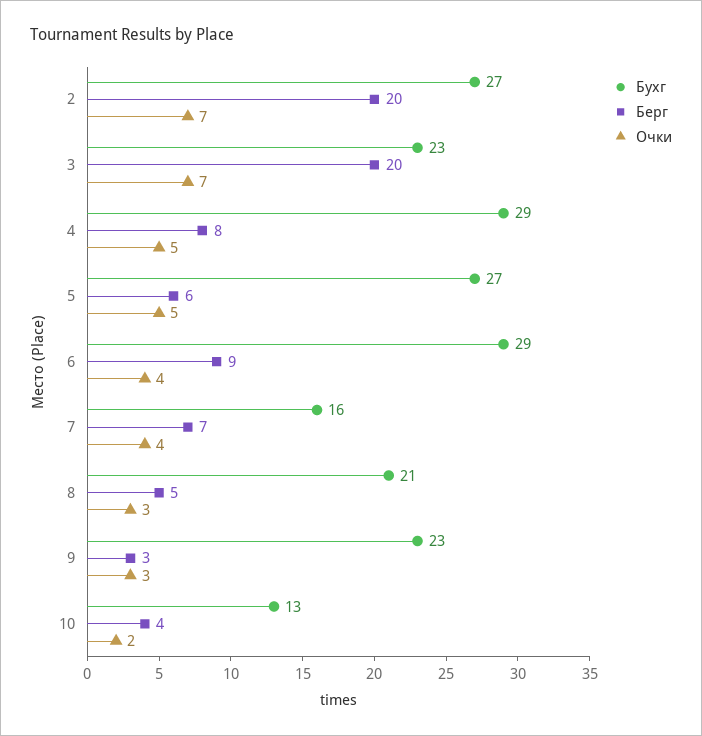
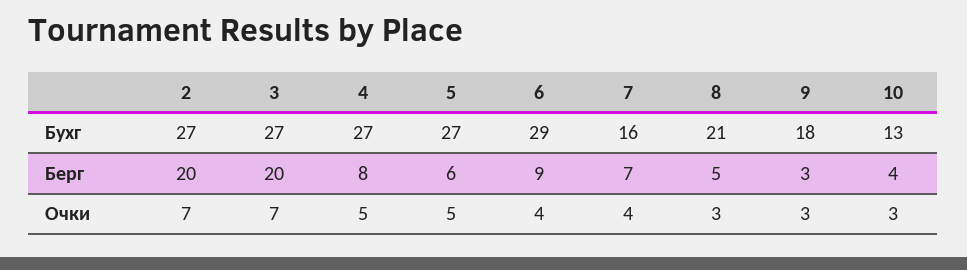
  {
    "Бухг": {
      "2": 27,
-     "3": 23,
+     "3": 27,
-     "4": 29,
+     "4": 27,
      "5": 27,
      "6": 29,
      "7": 16,
      "8": 21,
-     "9": 23,
+     "9": 18,
      "10": 13
    },
    "Берг": {
      "2": 20,
      "3": 20,
      "4": 8,
      "5": 6,
      "6": 9,
      "7": 7,
      "8": 5,
      "9": 3,
      "10": 4
    },
    "Очки": {
      "2": 7,
      "3": 7,
      "4": 5,
      "5": 5,
      "6": 4,
      "7": 4,
      "8": 3,
      "9": 3,
-     "10": 2
+     "10": 3
    }
  }

